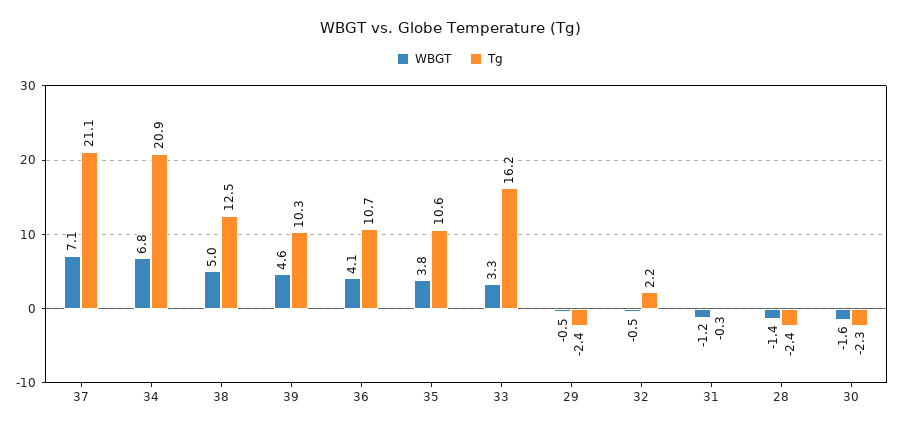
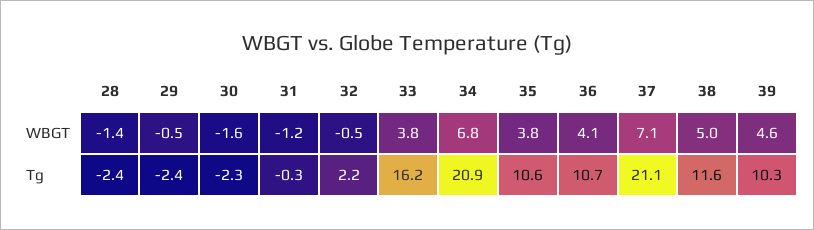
  {
    "WBGT": {
      "37": 7.1,
      "34": 6.8,
      "38": 5,
      "39": 4.6,
      "36": 4.1,
      "35": 3.8,
-     "33": 3.3,
+     "33": 3.8,
      "29": -0.5,
      "32": -0.5,
      "31": -1.2,
      "28": -1.4,
      "30": -1.6
    },
    "Tg": {
      "37": 21.1,
      "34": 20.9,
-     "38": 12.5,
+     "38": 11.6,
      "39": 10.3,
      "36": 10.7,
      "35": 10.6,
      "33": 16.2,
      "29": -2.4,
      "32": 2.2,
      "31": -0.3,
      "28": -2.4,
      "30": -2.3
    }
  }

